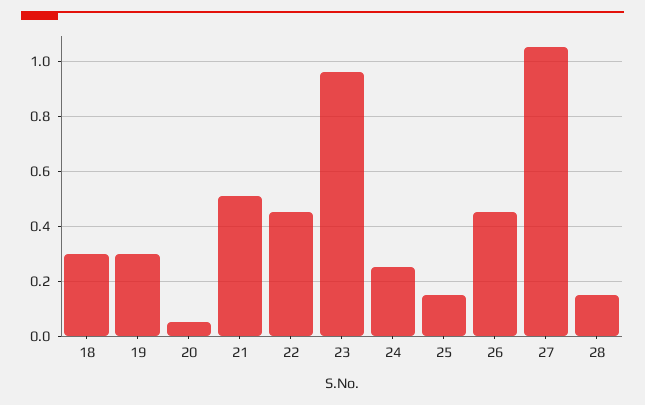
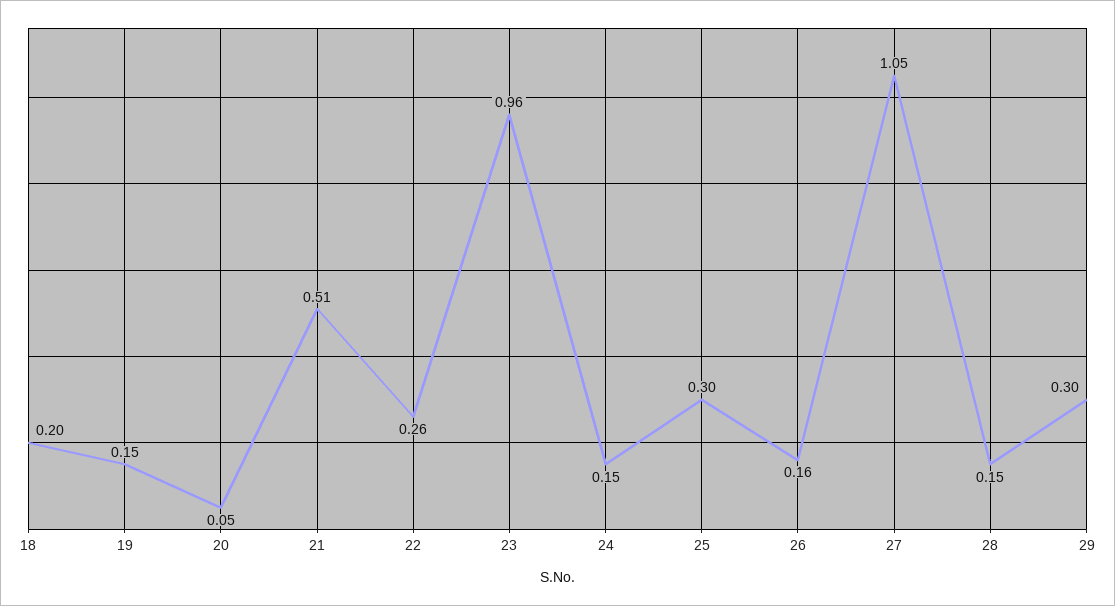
  {
-   "18": 0.3,
+   "18": 0.2,
-   "19": 0.3,
+   "19": 0.15,
    "20": 0.05,
    "21": 0.51,
-   "22": 0.45,
+   "22": 0.26,
    "23": 0.96,
-   "24": 0.25,
+   "24": 0.15,
-   "25": 0.15,
+   "25": 0.3,
-   "26": 0.45,
+   "26": 0.16,
    "27": 1.05,
-   "28": 0.15
+   "28": 0.15,
+   "29": 0.3
  }

